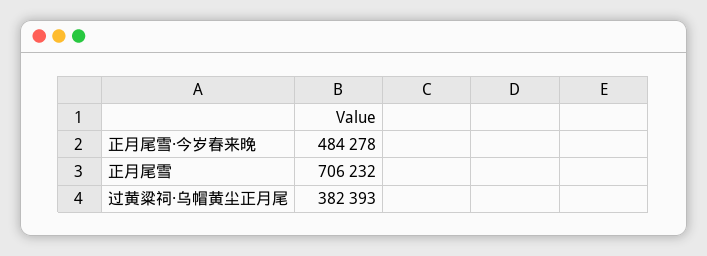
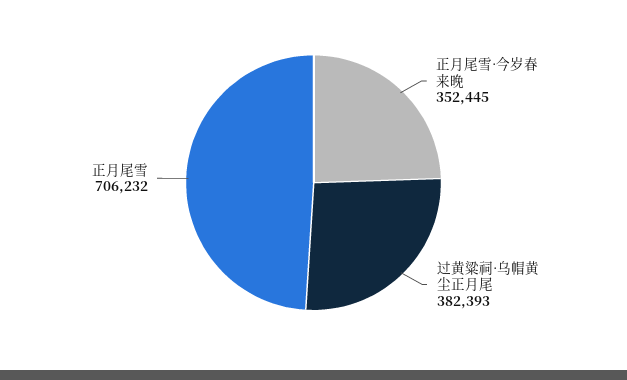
  {
-   "正月尾雪·今岁春来晚": 484278,
+   "正月尾雪·今岁春来晚": 352445,
    "正月尾雪": 706232,
    "过黄粱祠·乌帽黄尘正月尾": 382393
  }

